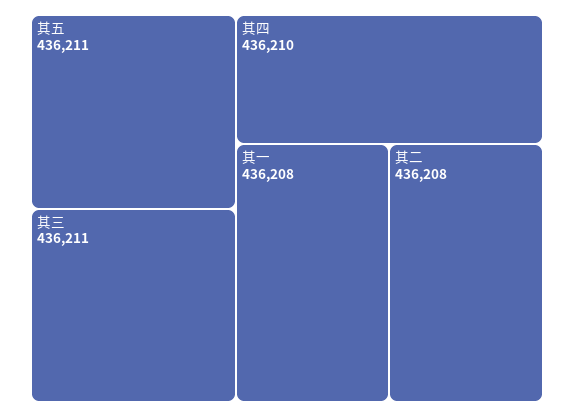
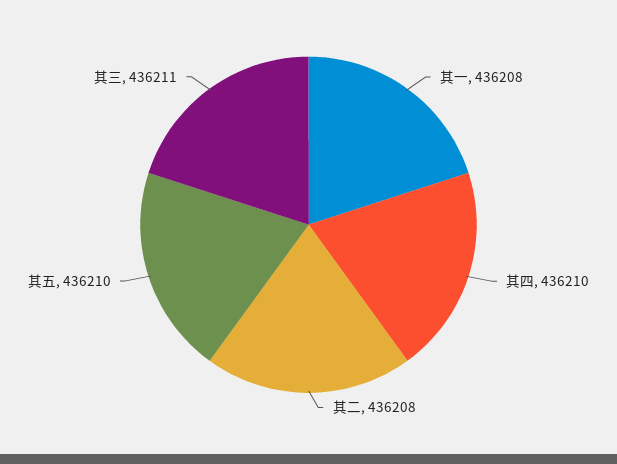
  {
-   "其五": 436211,
+   "其五": 436210,
    "其三": 436211,
    "其四": 436210,
    "其一": 436208,
    "其二": 436208
  }

